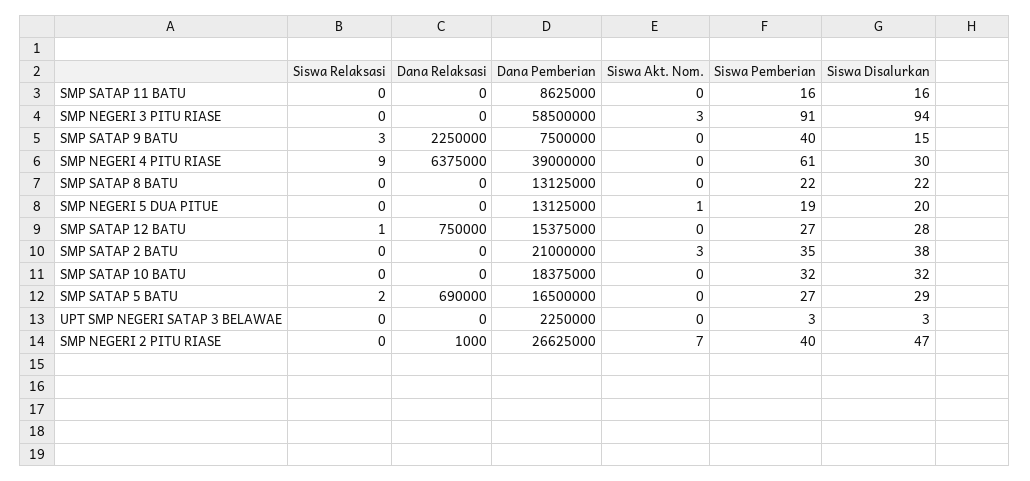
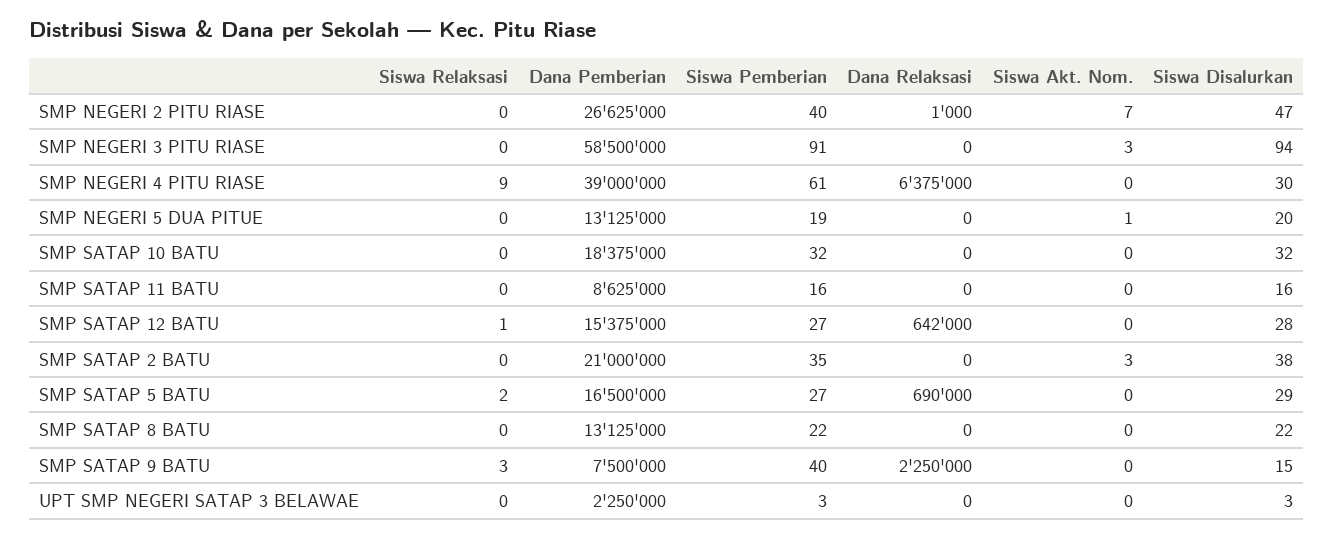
  {
    "Siswa Relaksasi": {
      "SMP SATAP 11 BATU": 0,
      "SMP NEGERI 3 PITU RIASE": 0,
      "SMP SATAP 9 BATU": 3,
      "SMP NEGERI 4 PITU RIASE": 9,
      "SMP SATAP 8 BATU": 0,
      "SMP NEGERI 5 DUA PITUE": 0,
      "SMP SATAP 12 BATU": 1,
      "SMP SATAP 2 BATU": 0,
      "SMP SATAP 10 BATU": 0,
      "SMP SATAP 5 BATU": 2,
      "UPT SMP NEGERI SATAP 3 BELAWAE": 0,
      "SMP NEGERI 2 PITU RIASE": 0
    },
    "Dana Relaksasi": {
      "SMP SATAP 11 BATU": 0,
      "SMP NEGERI 3 PITU RIASE": 0,
      "SMP SATAP 9 BATU": 2250000,
      "SMP NEGERI 4 PITU RIASE": 6375000,
      "SMP SATAP 8 BATU": 0,
      "SMP NEGERI 5 DUA PITUE": 0,
-     "SMP SATAP 12 BATU": 750000,
+     "SMP SATAP 12 BATU": 642000,
      "SMP SATAP 2 BATU": 0,
      "SMP SATAP 10 BATU": 0,
      "SMP SATAP 5 BATU": 690000,
      "UPT SMP NEGERI SATAP 3 BELAWAE": 0,
      "SMP NEGERI 2 PITU RIASE": 1000
    },
    "Dana Pemberian": {
      "SMP SATAP 11 BATU": 8625000,
      "SMP NEGERI 3 PITU RIASE": 58500000,
      "SMP SATAP 9 BATU": 7500000,
      "SMP NEGERI 4 PITU RIASE": 39000000,
      "SMP SATAP 8 BATU": 13125000,
      "SMP NEGERI 5 DUA PITUE": 13125000,
      "SMP SATAP 12 BATU": 15375000,
      "SMP SATAP 2 BATU": 21000000,
      "SMP SATAP 10 BATU": 18375000,
      "SMP SATAP 5 BATU": 16500000,
      "UPT SMP NEGERI SATAP 3 BELAWAE": 2250000,
      "SMP NEGERI 2 PITU RIASE": 26625000
    },
    "Siswa Akt. Nom.": {
      "SMP SATAP 11 BATU": 0,
      "SMP NEGERI 3 PITU RIASE": 3,
      "SMP SATAP 9 BATU": 0,
      "SMP NEGERI 4 PITU RIASE": 0,
      "SMP SATAP 8 BATU": 0,
      "SMP NEGERI 5 DUA PITUE": 1,
      "SMP SATAP 12 BATU": 0,
      "SMP SATAP 2 BATU": 3,
      "SMP SATAP 10 BATU": 0,
      "SMP SATAP 5 BATU": 0,
      "UPT SMP NEGERI SATAP 3 BELAWAE": 0,
      "SMP NEGERI 2 PITU RIASE": 7
    },
    "Siswa Pemberian": {
      "SMP SATAP 11 BATU": 16,
      "SMP NEGERI 3 PITU RIASE": 91,
      "SMP SATAP 9 BATU": 40,
      "SMP NEGERI 4 PITU RIASE": 61,
      "SMP SATAP 8 BATU": 22,
      "SMP NEGERI 5 DUA PITUE": 19,
      "SMP SATAP 12 BATU": 27,
      "SMP SATAP 2 BATU": 35,
      "SMP SATAP 10 BATU": 32,
      "SMP SATAP 5 BATU": 27,
      "UPT SMP NEGERI SATAP 3 BELAWAE": 3,
      "SMP NEGERI 2 PITU RIASE": 40
    },
    "Siswa Disalurkan": {
      "SMP SATAP 11 BATU": 16,
      "SMP NEGERI 3 PITU RIASE": 94,
      "SMP SATAP 9 BATU": 15,
      "SMP NEGERI 4 PITU RIASE": 30,
      "SMP SATAP 8 BATU": 22,
      "SMP NEGERI 5 DUA PITUE": 20,
      "SMP SATAP 12 BATU": 28,
      "SMP SATAP 2 BATU": 38,
      "SMP SATAP 10 BATU": 32,
      "SMP SATAP 5 BATU": 29,
      "UPT SMP NEGERI SATAP 3 BELAWAE": 3,
      "SMP NEGERI 2 PITU RIASE": 47
    }
  }

